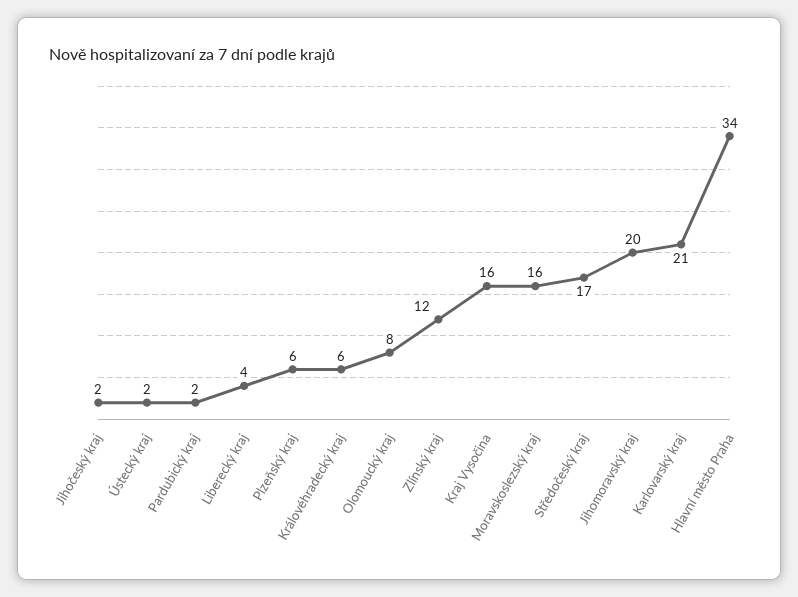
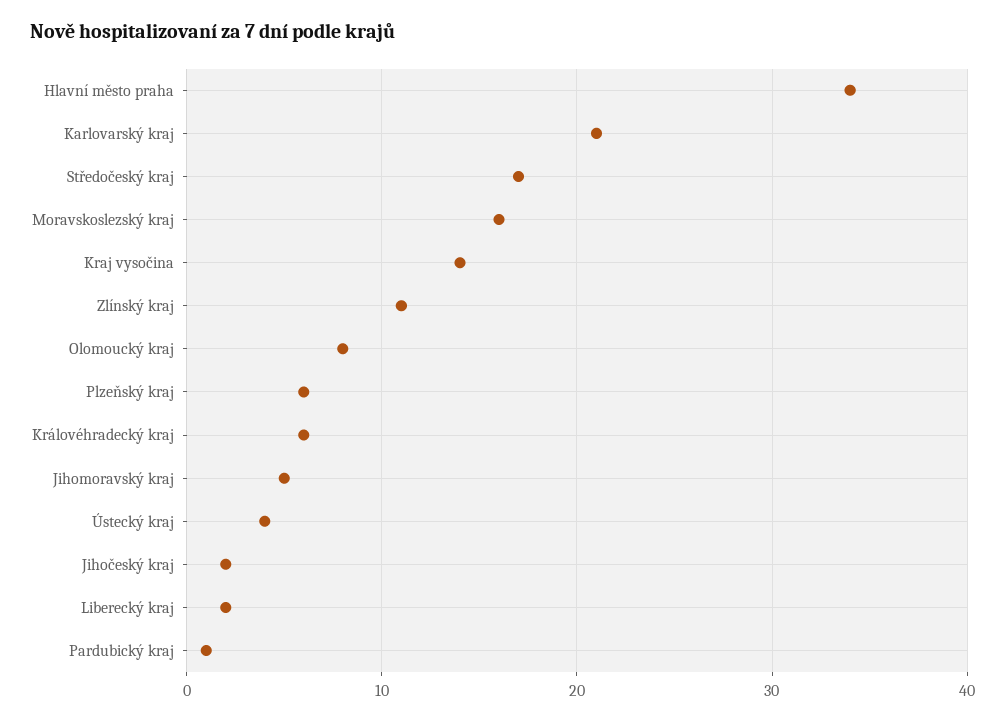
  {
    "Jihočeský kraj": 2,
-   "Ústecký kraj": 2,
+   "Ústecký kraj": 4,
-   "Pardubický kraj": 2,
+   "Pardubický kraj": 1,
-   "Liberecký kraj": 4,
+   "Liberecký kraj": 2,
    "Plzeňský kraj": 6,
    "Královéhradecký kraj": 6,
    "Olomoucký kraj": 8,
-   "Zlínský kraj": 12,
+   "Zlínský kraj": 11,
-   "Kraj Vysočina": 16,
+   "Kraj Vysočina": 14,
    "Moravskoslezský kraj": 16,
    "Středočeský kraj": 17,
-   "Jihomoravský kraj": 20,
+   "Jihomoravský kraj": 5,
    "Karlovarský kraj": 21,
    "Hlavní město Praha": 34
  }

